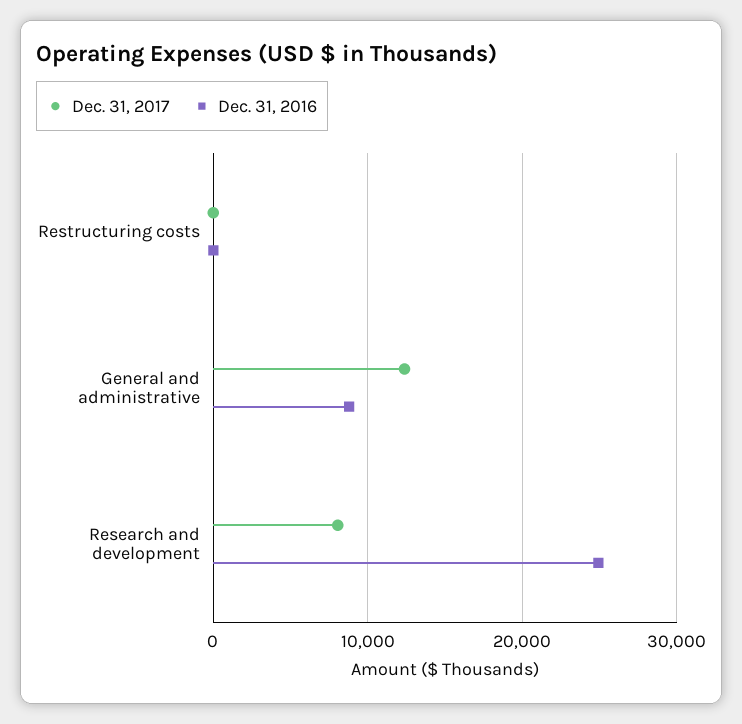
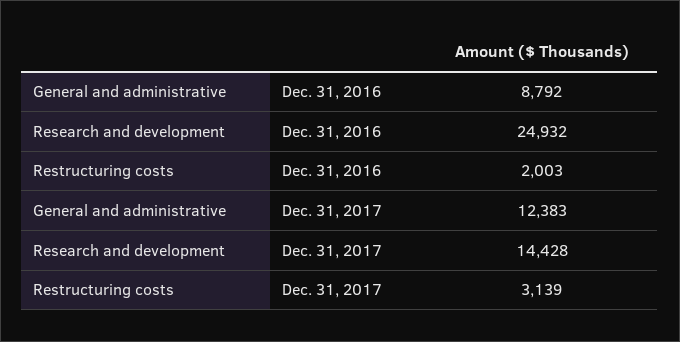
  {
    "Dec. 31, 2017": {
-     "Restructuring costs": 0,
+     "Restructuring costs": 3139,
      "General and administrative": 12383,
-     "Research and development": 8000
+     "Research and development": 14428
    },
    "Dec. 31, 2016": {
-     "Restructuring costs": 0,
+     "Restructuring costs": 2003,
      "General and administrative": 8792,
      "Research and development": 24932
    }
  }

